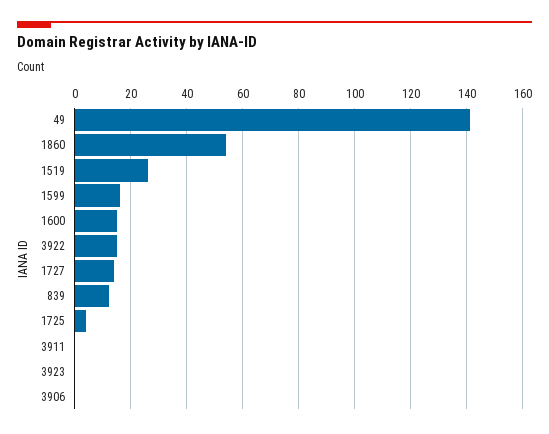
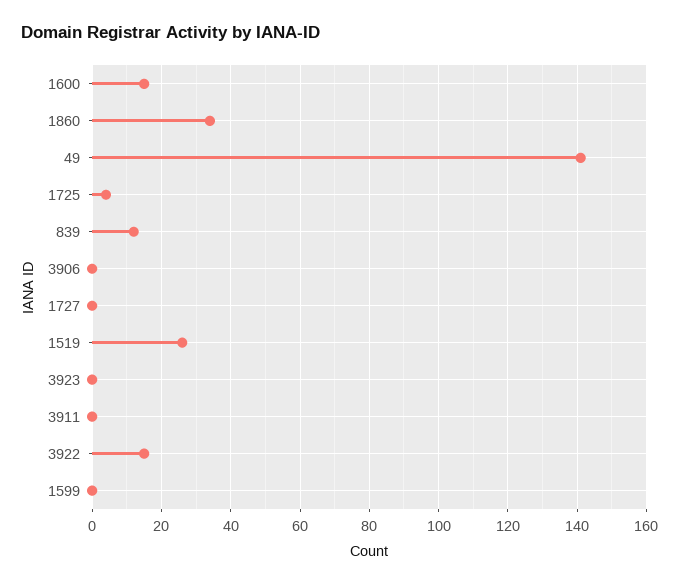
  {
    "49": 140,
-   "1860": 55,
+   "1860": 35,
    "1519": 25,
-   "1599": 15,
+   "1599": 0,
    "1600": 15,
    "3922": 15,
-   "1727": 15,
+   "1727": 0,
    "839": 10,
    "1725": 5,
    "3911": 0,
    "3923": 0,
    "3906": 0
  }

